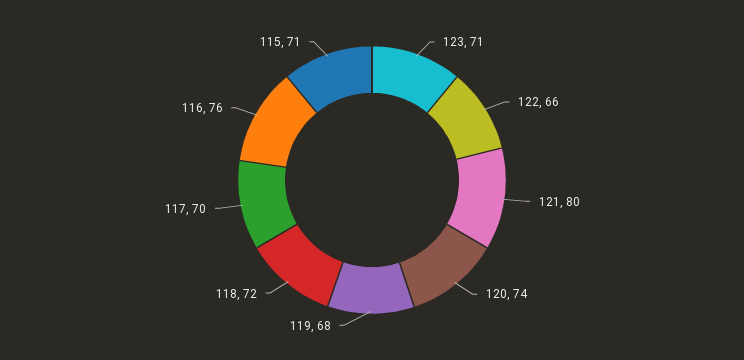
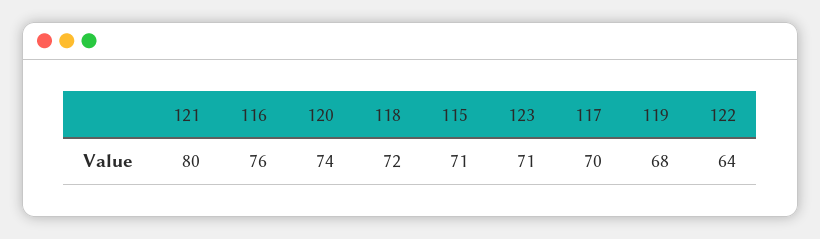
  {
    "123": 71,
-   "122": 66,
+   "122": 64,
    "121": 80,
    "120": 74,
    "119": 68,
    "118": 72,
    "117": 70,
    "116": 76,
    "115": 71
  }

